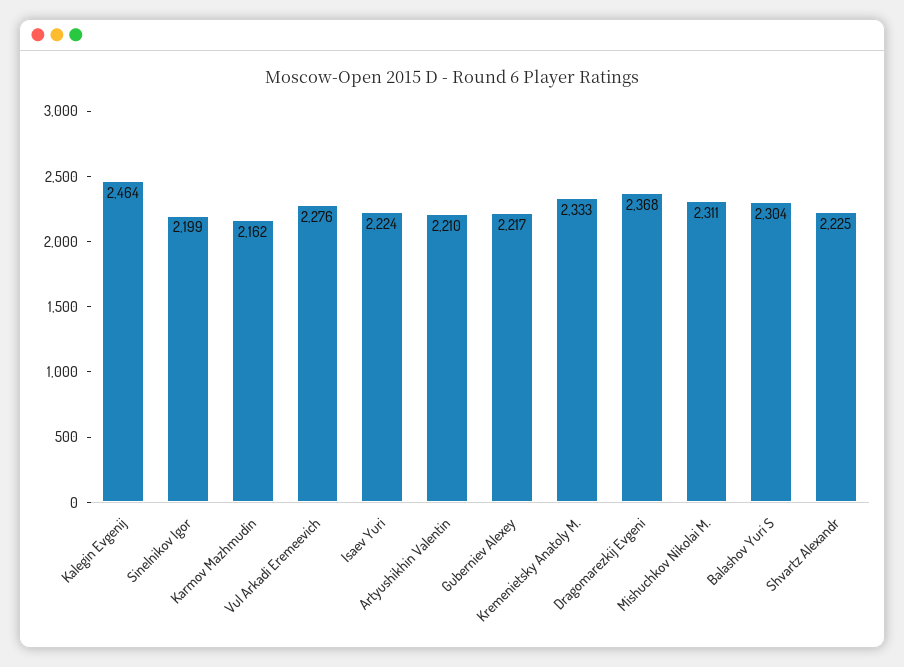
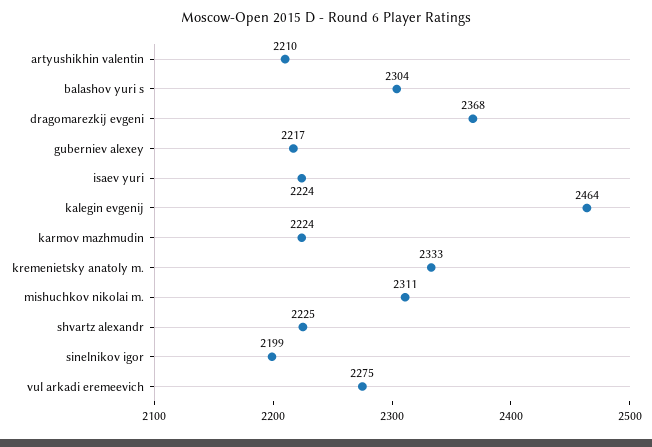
  {
    "Kalegin Evgenij": 2464,
    "Sinelnikov Igor": 2199,
-   "Karmov Mazhmudin": 2162,
+   "Karmov Mazhmudin": 2224,
-   "Vul Arkadi Eremeevich": 2276,
+   "Vul Arkadi Eremeevich": 2275,
    "Isaev Yuri": 2224,
    "Artyushikhin Valentin": 2210,
    "Guberniev Alexey": 2217,
    "Kremenietsky Anatoly M.": 2333,
    "Dragomarezkij Evgeni": 2368,
    "Mishuchkov Nikolai M.": 2311,
    "Balashov Yuri S": 2304,
    "Shvartz Alexandr": 2225
  }

